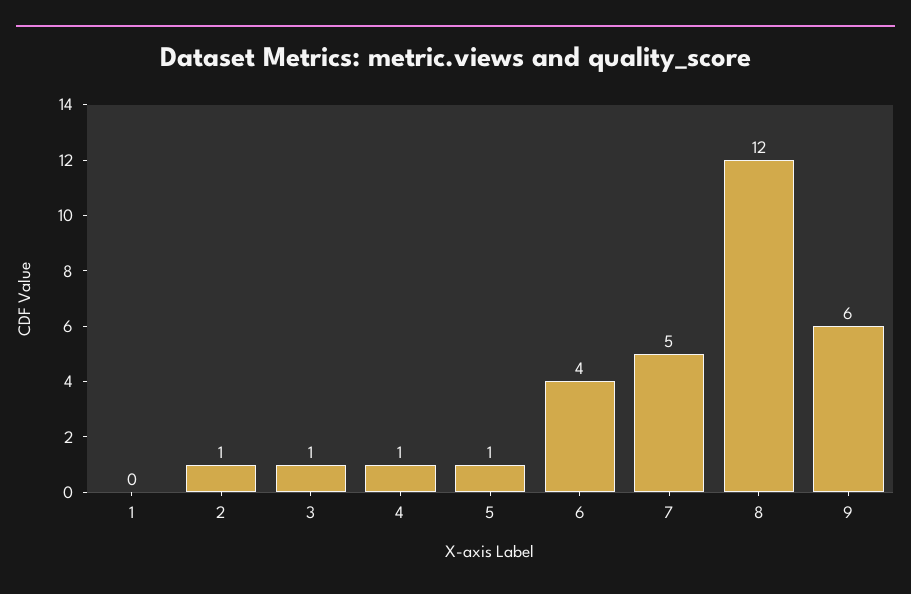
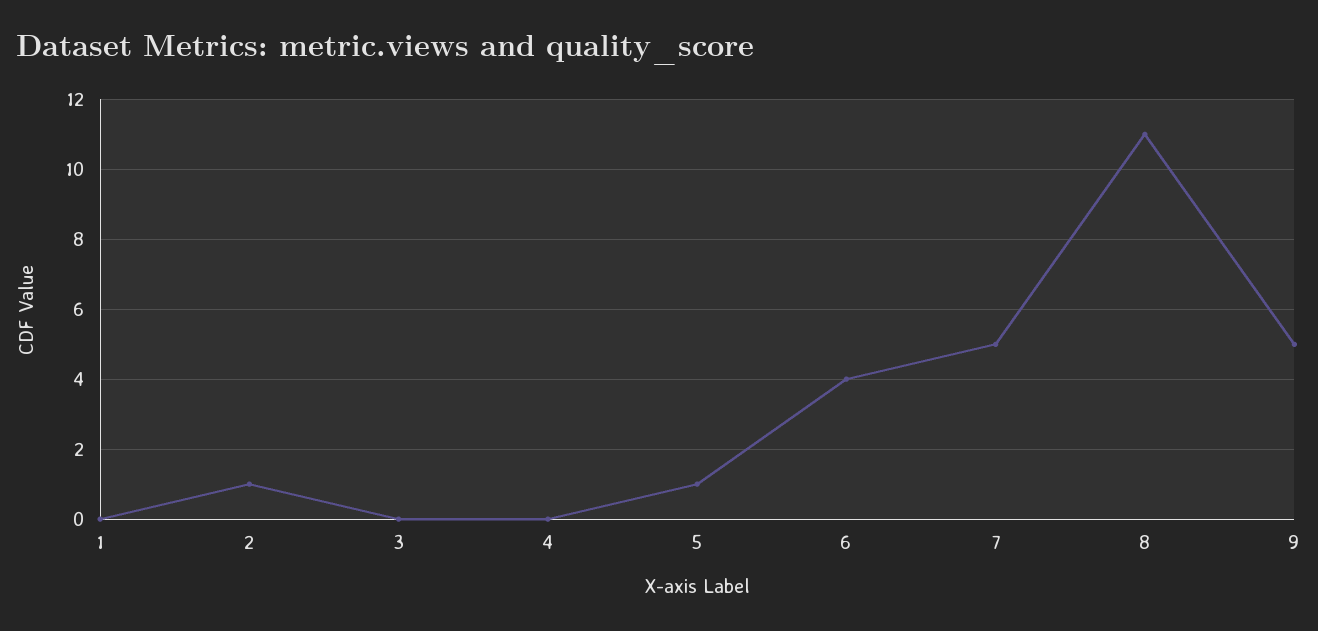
  {
    "1": 0,
    "2": 1,
-   "3": 1,
+   "3": 0,
-   "4": 1,
+   "4": 0,
    "5": 1,
    "6": 4,
    "7": 5,
-   "8": 12,
+   "8": 11,
-   "9": 6
+   "9": 5
  }

